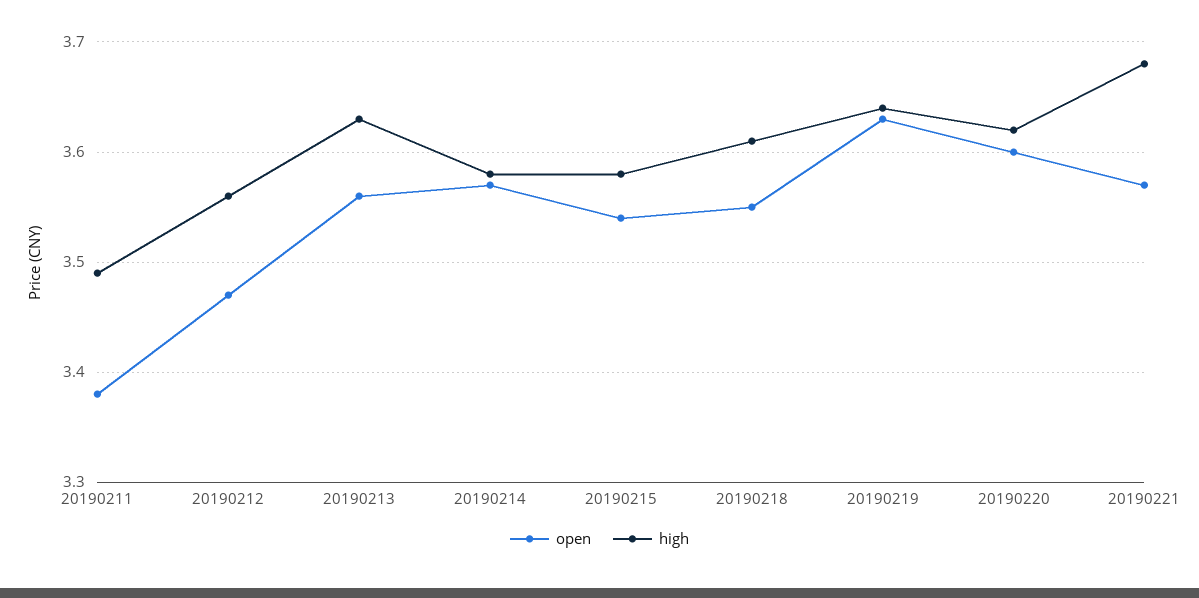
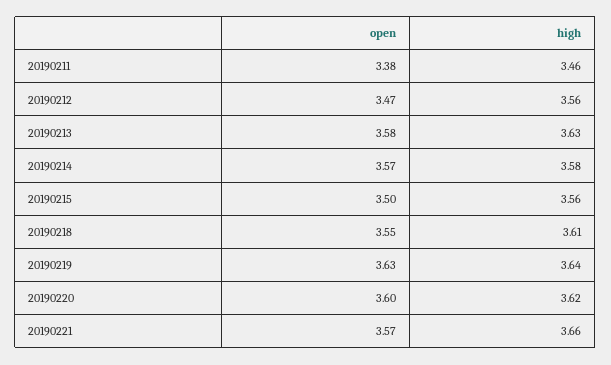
  {
    "open": {
      "20190211": 3.38,
      "20190212": 3.47,
-     "20190213": 3.56,
+     "20190213": 3.58,
      "20190214": 3.57,
-     "20190215": 3.54,
+     "20190215": 3.5,
      "20190218": 3.55,
      "20190219": 3.63,
      "20190220": 3.6,
      "20190221": 3.57
    },
    "high": {
-     "20190211": 3.49,
+     "20190211": 3.46,
      "20190212": 3.56,
      "20190213": 3.63,
      "20190214": 3.58,
-     "20190215": 3.58,
+     "20190215": 3.56,
      "20190218": 3.61,
      "20190219": 3.64,
      "20190220": 3.62,
-     "20190221": 3.68
+     "20190221": 3.66
    }
  }

